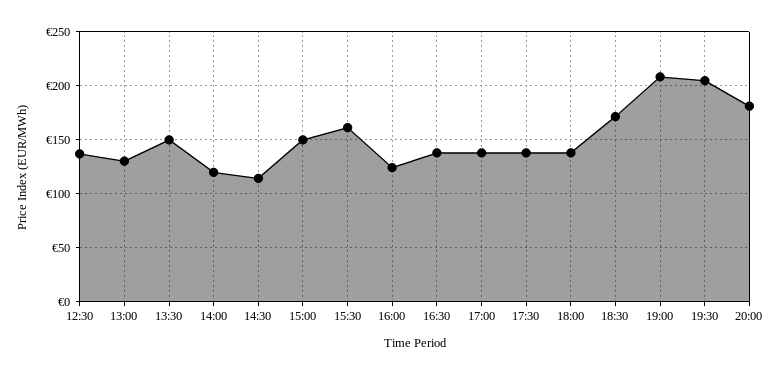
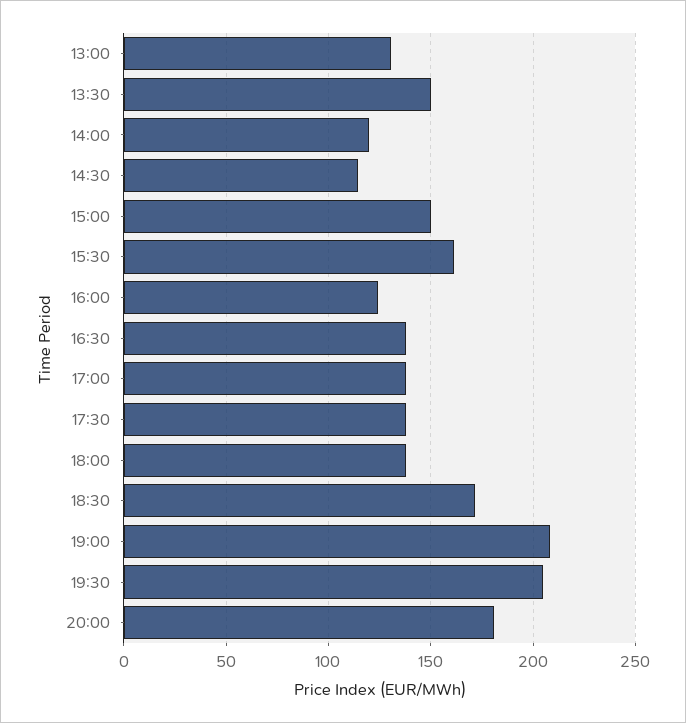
  {
-   "12:30": 140,
    "13:00": 130,
    "13:30": 150,
    "14:00": 120,
    "14:30": 115,
    "15:00": 150,
    "15:30": 160,
    "16:00": 125,
    "16:30": 140,
    "17:00": 140,
    "17:30": 140,
    "18:00": 140,
    "18:30": 170,
    "19:00": 210,
    "19:30": 205,
    "20:00": 180
  }

